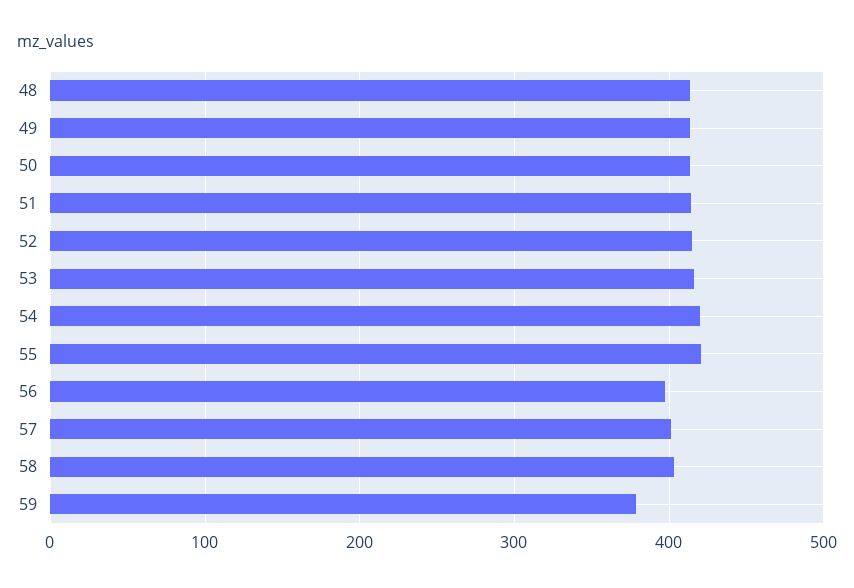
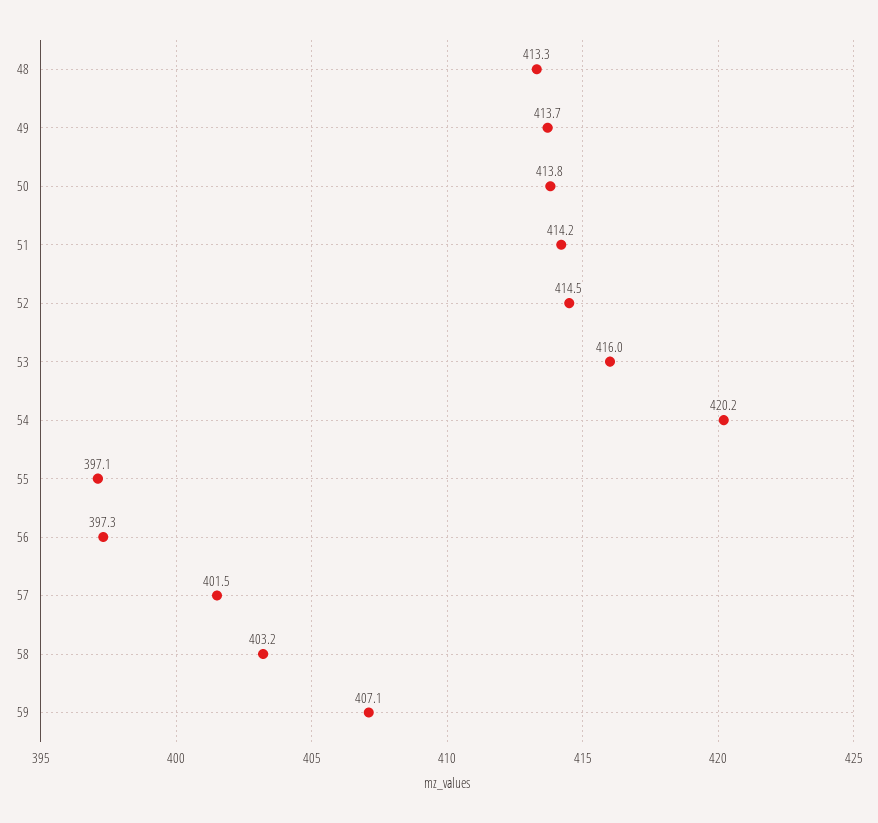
  {
    "48": 413.3,
    "49": 413.7,
    "50": 413.8,
    "51": 414.2,
    "52": 414.5,
    "53": 416,
    "54": 420.2,
-   "55": 420,
+   "55": 397.1,
    "56": 397.3,
    "57": 401.5,
    "58": 403.2,
-   "59": 380
+   "59": 407.1
  }

